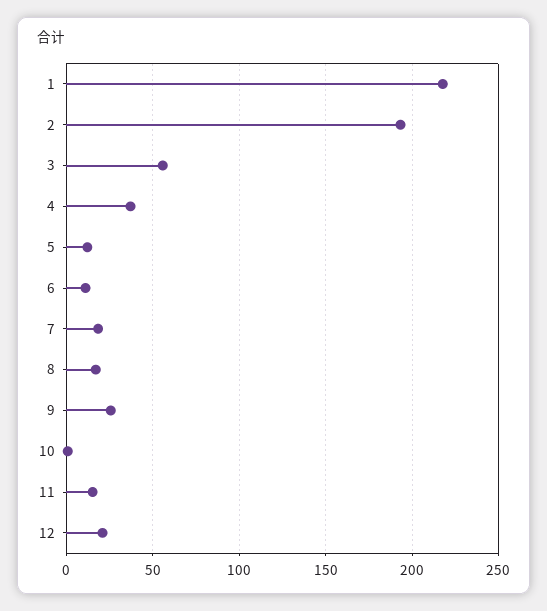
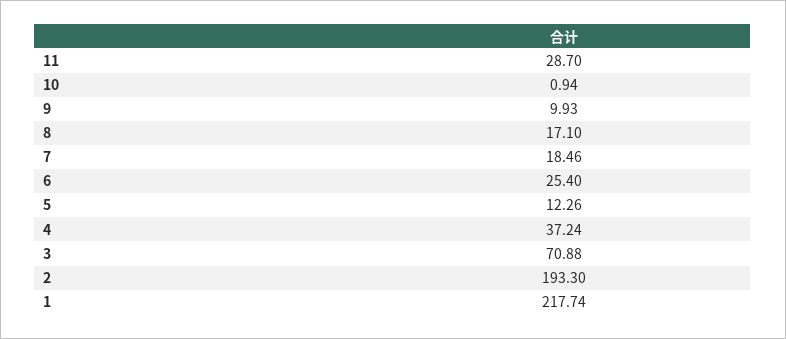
  {
    "1": 217.74,
    "2": 193.3,
-   "3": 55,
+   "3": 70.88,
    "4": 37.24,
    "5": 12.26,
-   "6": 10,
+   "6": 25.4,
    "7": 18.46,
    "8": 17.1,
-   "9": 25,
+   "9": 9.93,
    "10": 0.94,
-   "11": 15,
+   "11": 28.7
-   "12": 20
  }

